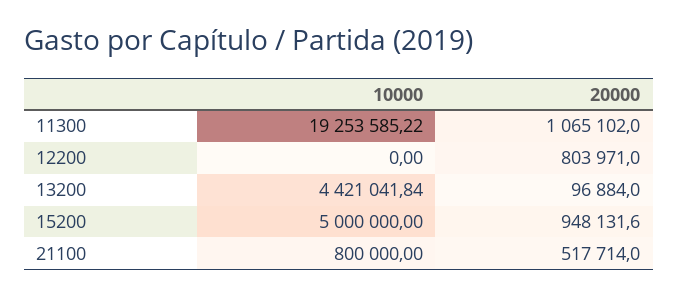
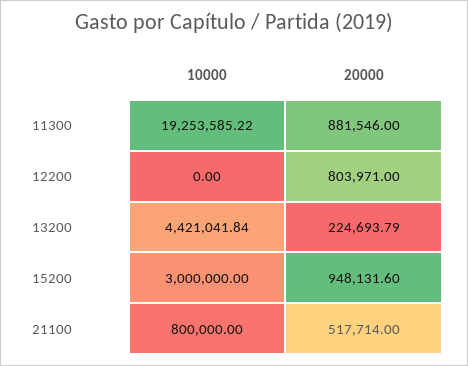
  {
    "10000": {
      "11300": 19253585.22,
      "12200": 0,
      "13200": 4421041.84,
-     "15200": 5000000,
+     "15200": 3000000,
      "21100": 800000
    },
    "20000": {
-     "11300": 1065102,
+     "11300": 881546,
      "12200": 803971,
-     "13200": 96884,
+     "13200": 224693.79,
      "15200": 948131.6,
      "21100": 517714
    }
  }

